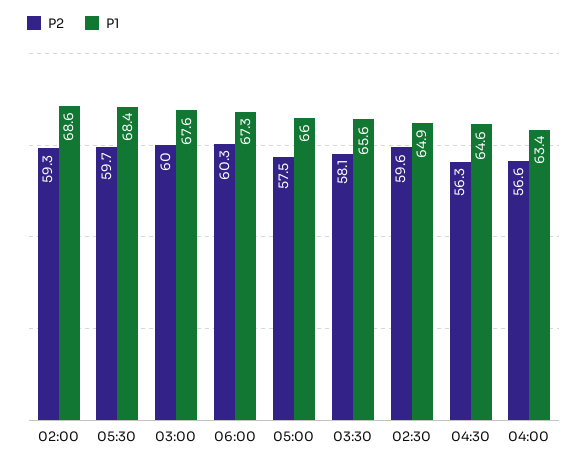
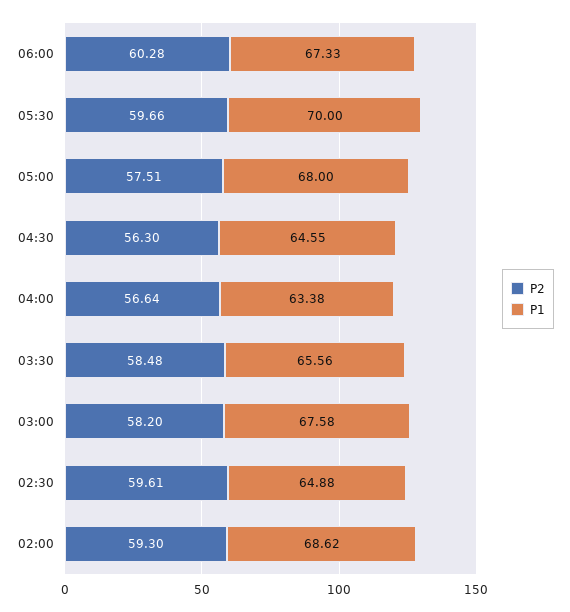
  {
    "P2": {
      "02:00": 59.3,
      "05:30": 59.66,
-     "03:00": 60,
+     "03:00": 58.2,
      "06:00": 60.28,
      "05:00": 57.51,
-     "03:30": 58.1,
+     "03:30": 58.48,
      "02:30": 59.61,
      "04:30": 56.3,
      "04:00": 56.64
    },
    "P1": {
      "02:00": 68.62,
-     "05:30": 68.4,
+     "05:30": 70,
      "03:00": 67.58,
      "06:00": 67.33,
-     "05:00": 66,
+     "05:00": 68,
      "03:30": 65.56,
      "02:30": 64.88,
      "04:30": 64.55,
      "04:00": 63.38
    }
  }

